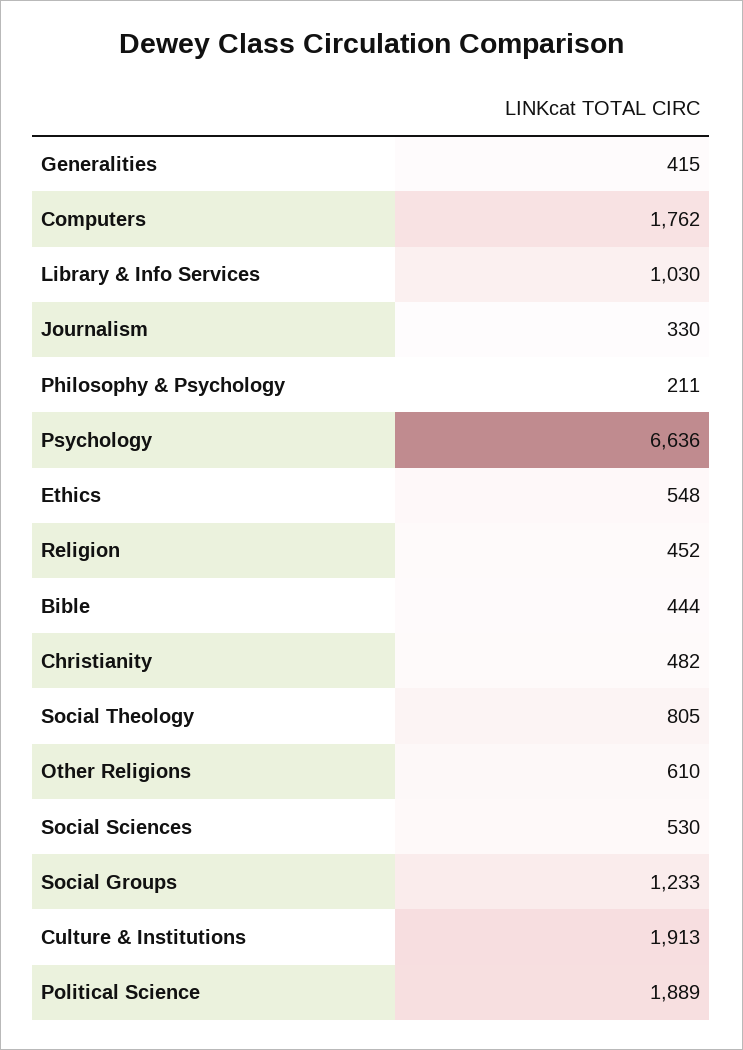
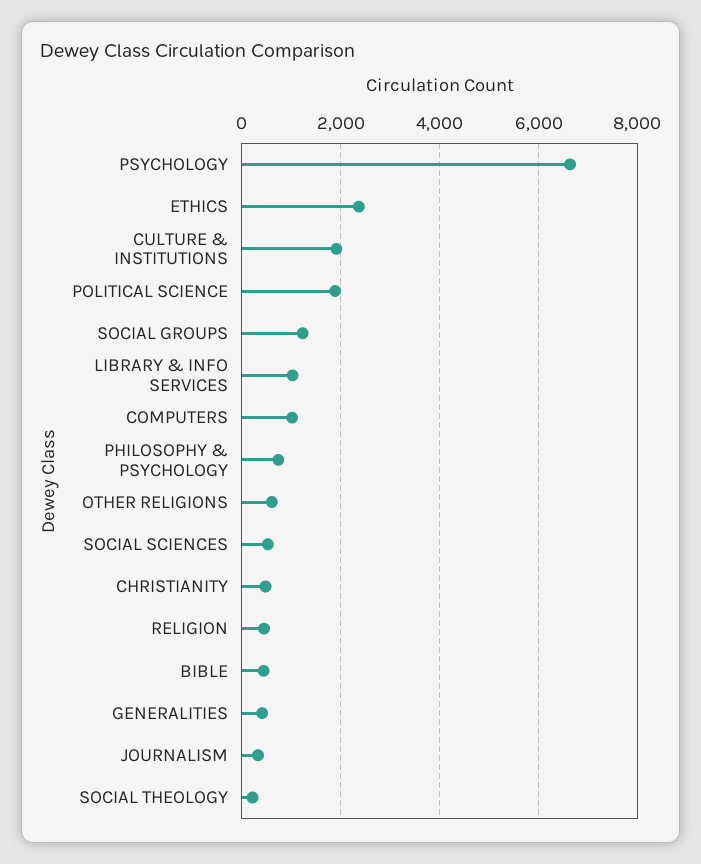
  {
    "Generalities": 415,
-   "Computers": 1762,
+   "Computers": 1000,
    "Library & Info Services": 1030,
    "Journalism": 330,
-   "Philosophy & Psychology": 211,
+   "Philosophy & Psychology": 800,
    "Psychology": 6636,
-   "Ethics": 548,
+   "Ethics": 2400,
    "Religion": 452,
    "Bible": 444,
    "Christianity": 482,
-   "Social Theology": 805,
+   "Social Theology": 200,
    "Other Religions": 610,
    "Social Sciences": 530,
    "Social Groups": 1233,
    "Culture & Institutions": 1913,
    "Political Science": 1889
  }

